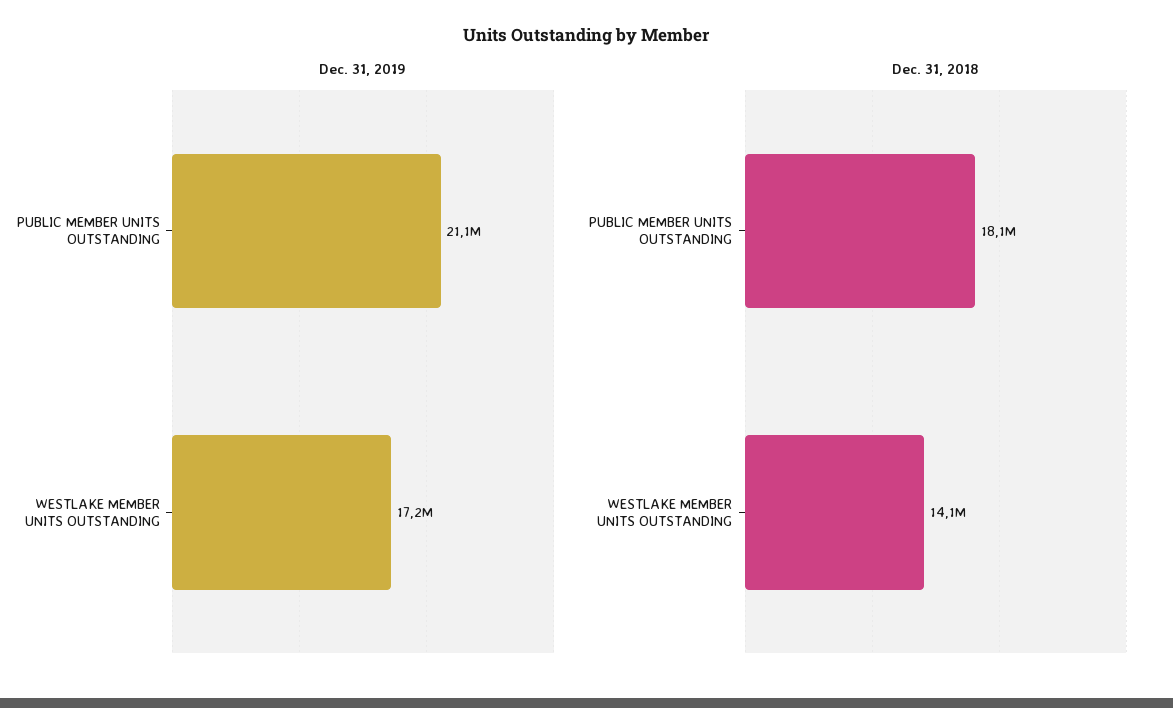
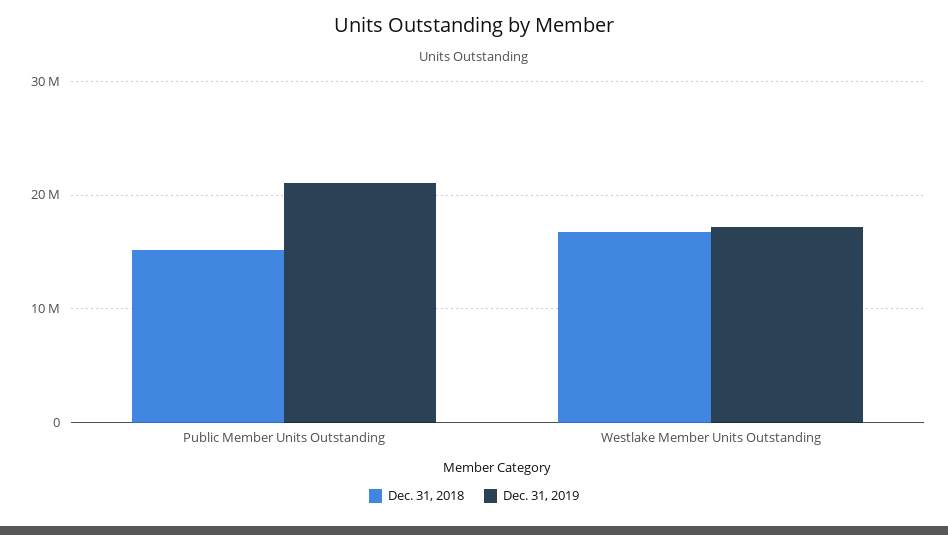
  {
    "Dec. 31, 2019": {
      "PUBLIC MEMBER UNITS OUTSTANDING": 21100000,
      "WESTLAKE MEMBER UNITS OUTSTANDING": 17200000
    },
    "Dec. 31, 2018": {
-     "PUBLIC MEMBER UNITS OUTSTANDING": 18100000,
+     "PUBLIC MEMBER UNITS OUTSTANDING": 15000000,
-     "WESTLAKE MEMBER UNITS OUTSTANDING": 14100000
+     "WESTLAKE MEMBER UNITS OUTSTANDING": 17000000
    }
  }

